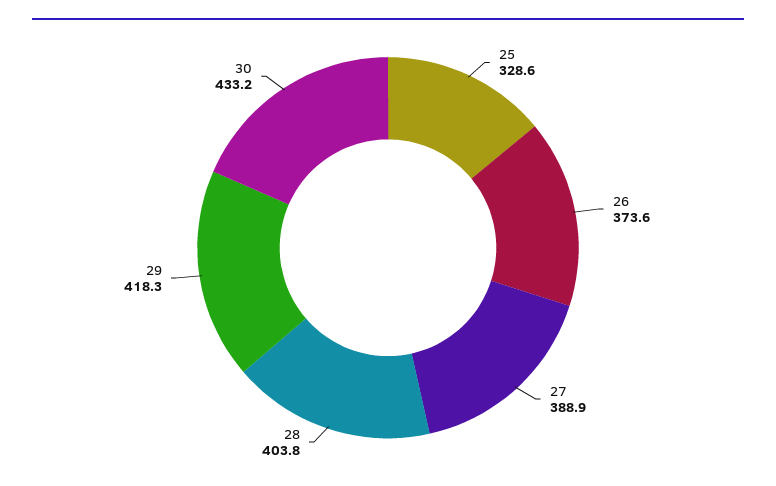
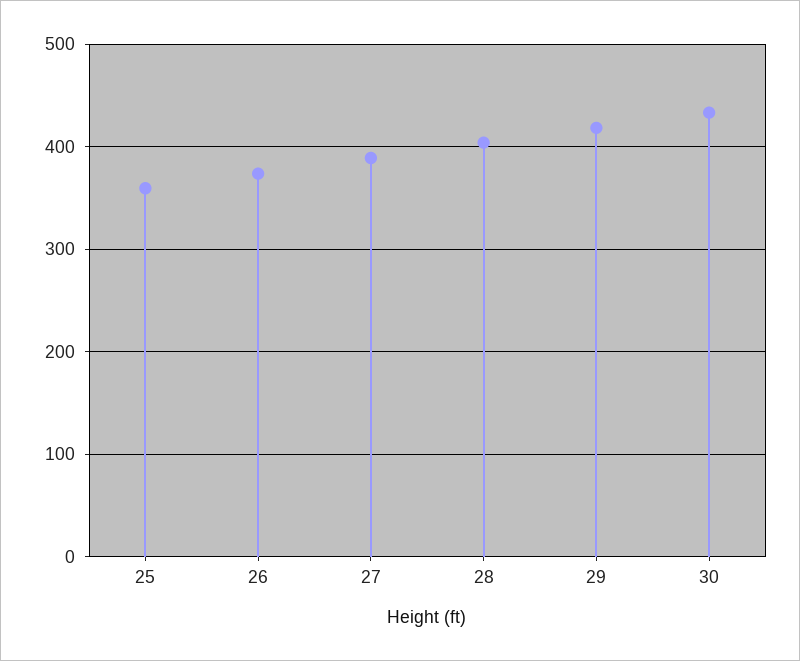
  {
-   "25": 328.6,
+   "25": 360,
    "26": 373.6,
    "27": 388.9,
    "28": 403.8,
    "29": 418.3,
    "30": 433.2
  }

